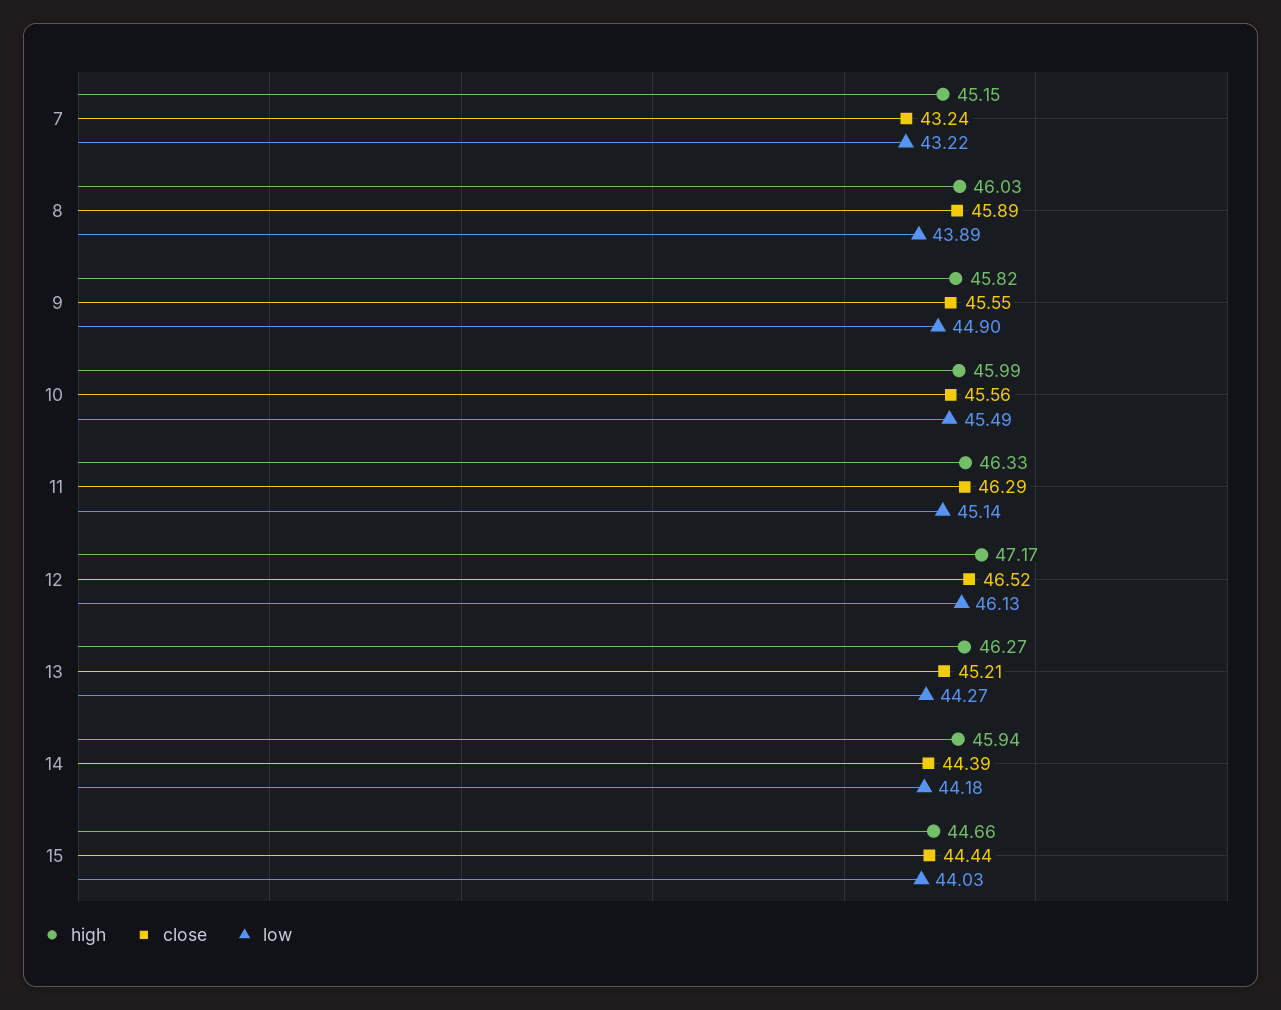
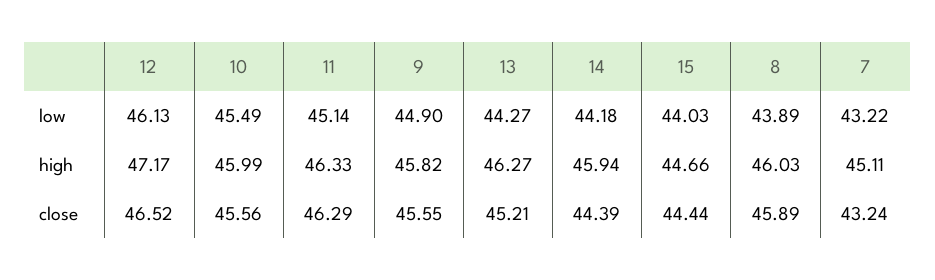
  {
    "high": {
-     "7": 45.15,
+     "7": 45.11,
      "8": 46.03,
      "9": 45.82,
      "10": 45.99,
      "11": 46.33,
      "12": 47.17,
      "13": 46.27,
      "14": 45.94,
      "15": 44.66
    },
    "close": {
      "7": 43.24,
      "8": 45.89,
      "9": 45.55,
      "10": 45.56,
      "11": 46.29,
      "12": 46.52,
      "13": 45.21,
      "14": 44.39,
      "15": 44.44
    },
    "low": {
      "7": 43.22,
      "8": 43.89,
      "9": 44.9,
      "10": 45.49,
      "11": 45.14,
      "12": 46.13,
      "13": 44.27,
      "14": 44.18,
      "15": 44.03
    }
  }

